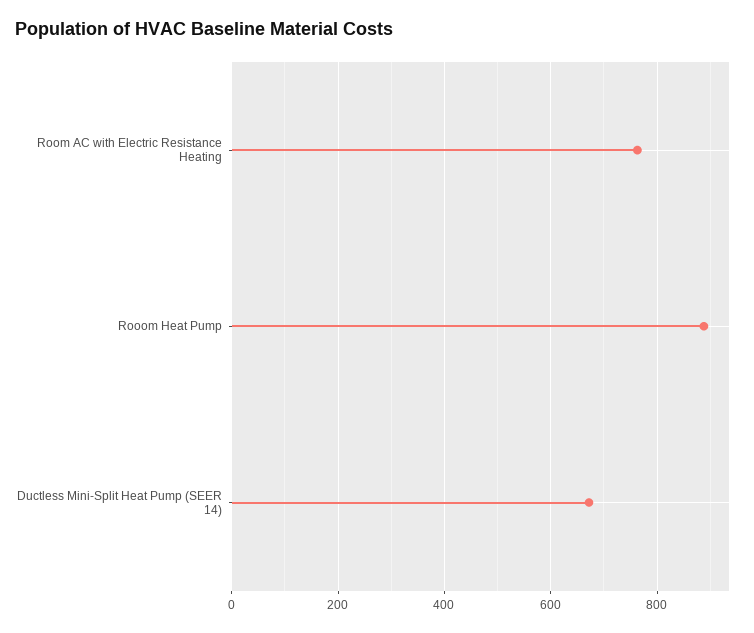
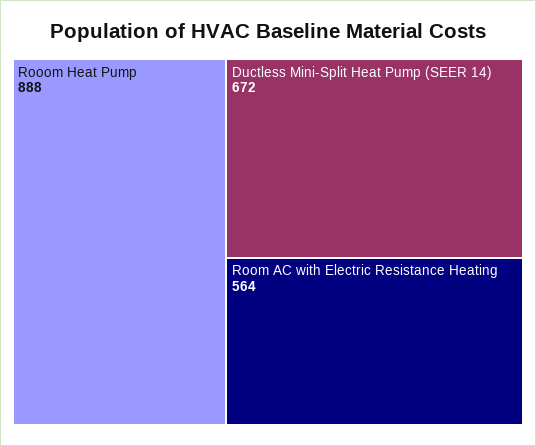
  {
-   "Room AC with Electric Resistance Heating": 760,
+   "Room AC with Electric Resistance Heating": 564,
    "Rooom Heat Pump": 888,
    "Ductless Mini-Split Heat Pump (SEER 14)": 672
  }

